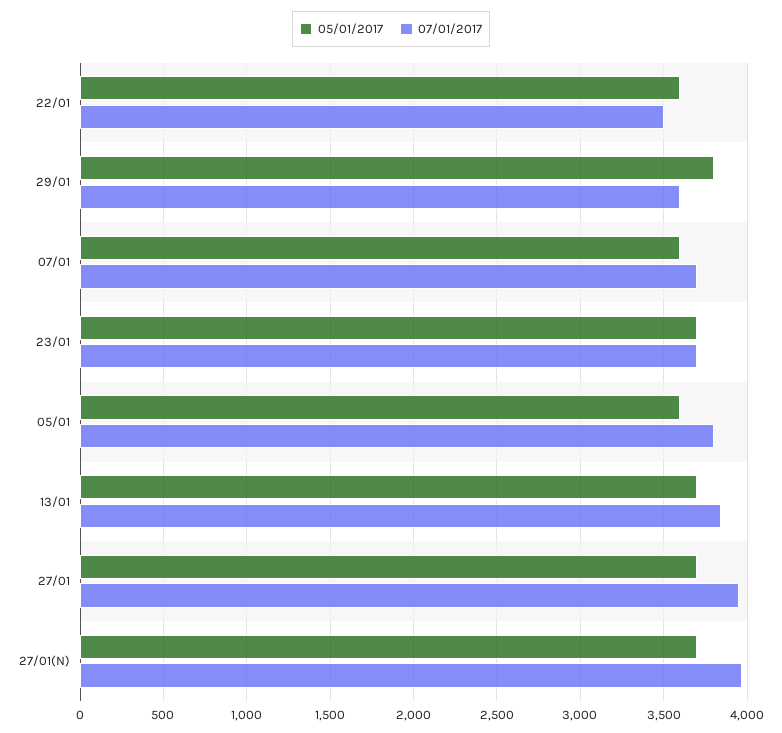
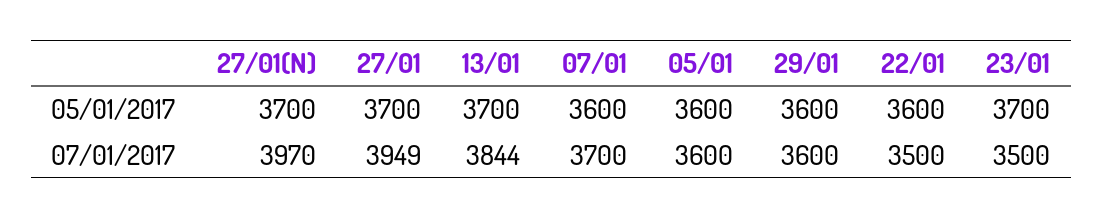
  {
    "05/01/2017": {
      "22/01": 3600,
-     "29/01": 3800,
+     "29/01": 3600,
      "07/01": 3600,
      "23/01": 3700,
      "05/01": 3600,
      "13/01": 3700,
      "27/01": 3700,
      "27/01(N)": 3700
    },
    "07/01/2017": {
      "22/01": 3500,
      "29/01": 3600,
      "07/01": 3700,
-     "23/01": 3700,
+     "23/01": 3500,
-     "05/01": 3800,
+     "05/01": 3600,
      "13/01": 3844,
      "27/01": 3949,
      "27/01(N)": 3970
    }
  }

